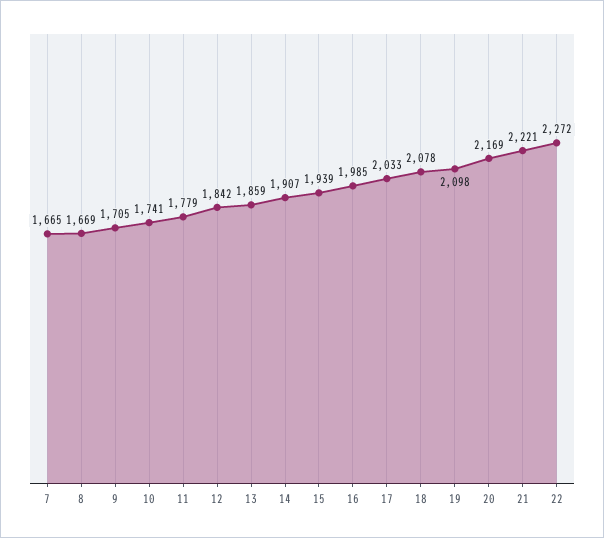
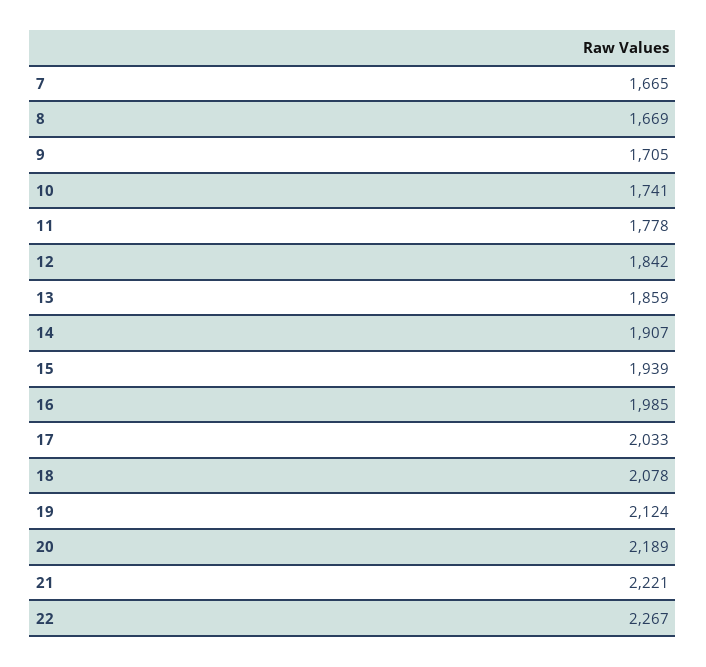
  {
    "7": 1665,
    "8": 1669,
    "9": 1705,
    "10": 1741,
-   "11": 1779,
+   "11": 1778,
    "12": 1842,
    "13": 1859,
    "14": 1907,
    "15": 1939,
    "16": 1985,
    "17": 2033,
    "18": 2078,
-   "19": 2098,
+   "19": 2124,
-   "20": 2169,
+   "20": 2189,
    "21": 2221,
-   "22": 2272
+   "22": 2267
  }

